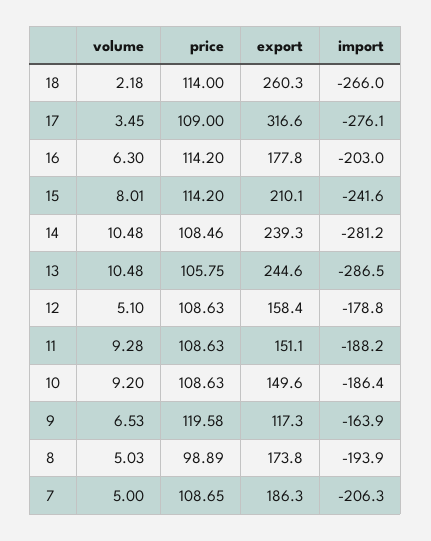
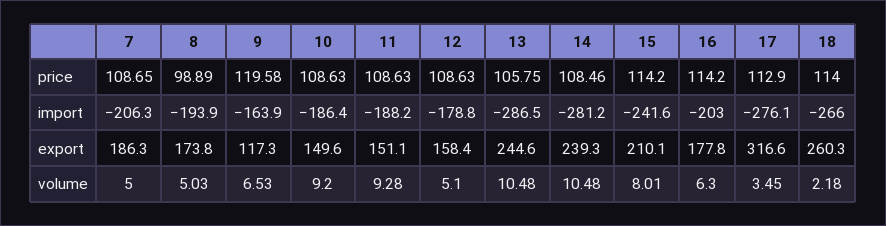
  {
    "volume": {
      "18": 2.18,
      "17": 3.45,
      "16": 6.3,
      "15": 8.01,
      "14": 10.48,
      "13": 10.48,
      "12": 5.1,
      "11": 9.28,
      "10": 9.2,
      "9": 6.53,
      "8": 5.03,
      "7": 5
    },
    "price": {
      "18": 114,
-     "17": 109,
+     "17": 112.9,
      "16": 114.2,
      "15": 114.2,
      "14": 108.46,
      "13": 105.75,
      "12": 108.63,
      "11": 108.63,
      "10": 108.63,
      "9": 119.58,
      "8": 98.89,
      "7": 108.65
    },
    "export": {
      "18": 260.3,
      "17": 316.6,
      "16": 177.8,
      "15": 210.1,
      "14": 239.3,
      "13": 244.6,
      "12": 158.4,
      "11": 151.1,
      "10": 149.6,
      "9": 117.3,
      "8": 173.8,
      "7": 186.3
    },
    "import": {
      "18": -266,
      "17": -276.1,
      "16": -203,
      "15": -241.6,
      "14": -281.2,
      "13": -286.5,
      "12": -178.8,
      "11": -188.2,
      "10": -186.4,
      "9": -163.9,
      "8": -193.9,
      "7": -206.3
    }
  }

